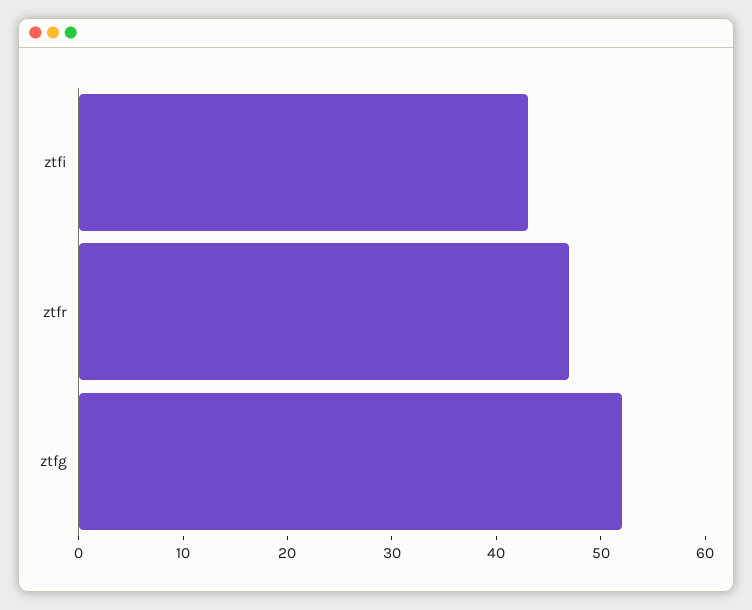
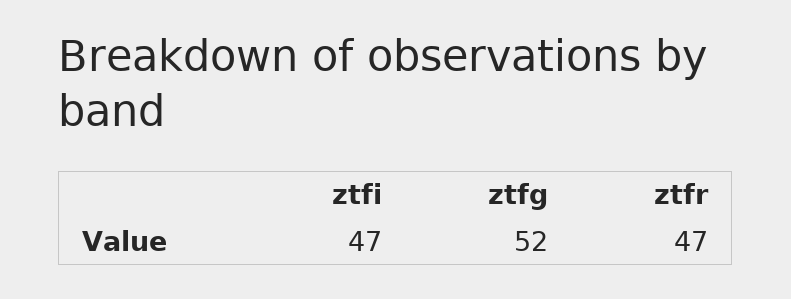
  {
-   "ztfi": 43,
+   "ztfi": 47,
    "ztfr": 47,
    "ztfg": 52
  }

